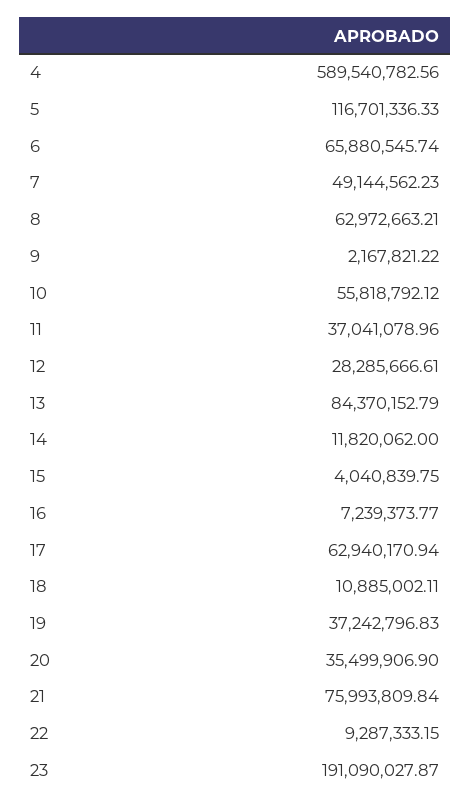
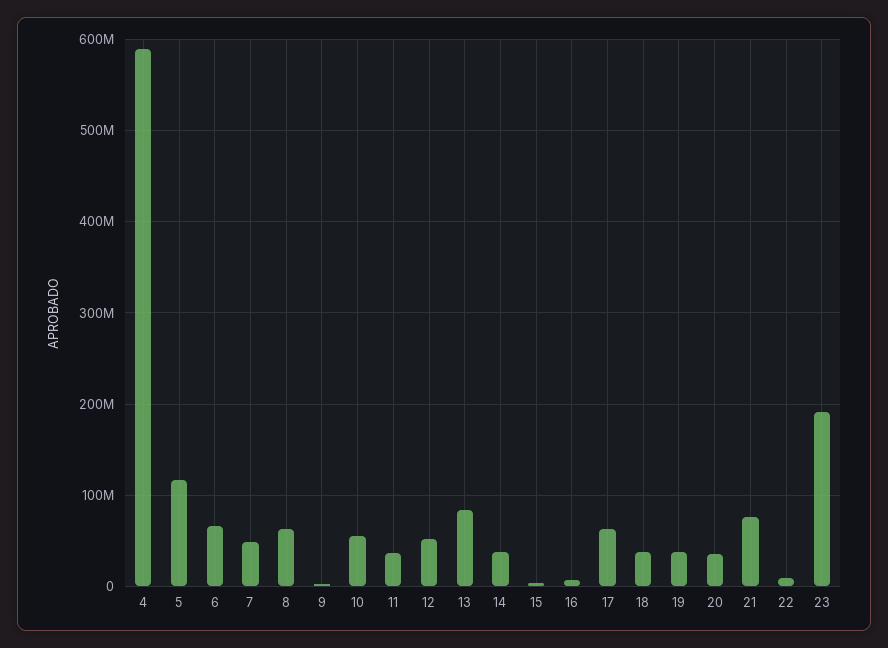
  {
    "4": 589540782.56,
    "5": 116701336.33,
    "6": 65880545.74,
    "7": 49144562.23,
    "8": 62972663.21,
    "9": 2167821.22,
    "10": 55818792.12,
    "11": 37041078.96,
-   "12": 28285666.61,
+   "12": 50000000,
    "13": 84370152.79,
-   "14": 11820062,
+   "14": 40000000,
    "15": 4040839.75,
    "16": 7239373.77,
    "17": 62940170.94,
-   "18": 10885002.11,
+   "18": 40000000,
    "19": 37242796.83,
    "20": 35499906.9,
    "21": 75993809.84,
    "22": 9287333.15,
    "23": 191090027.87
  }

